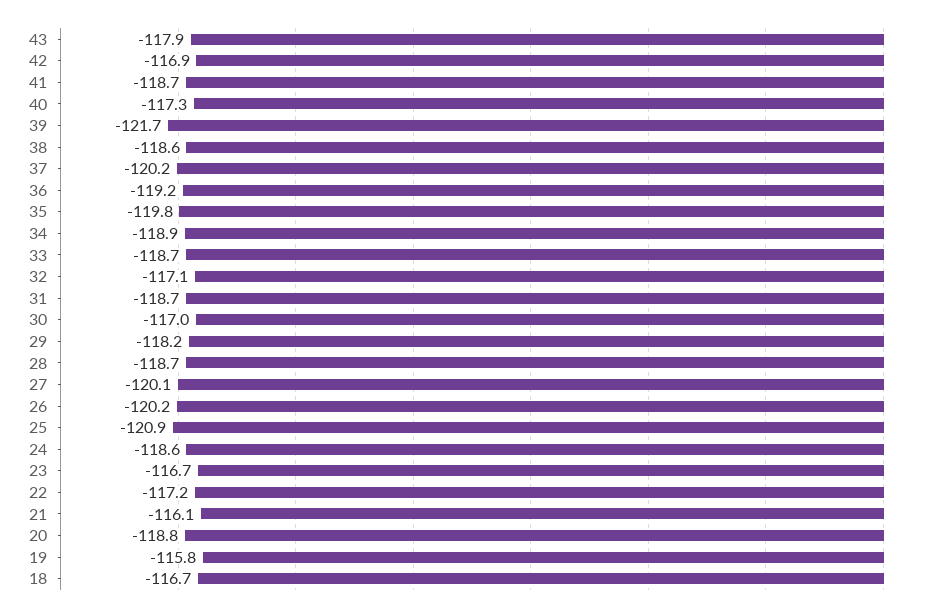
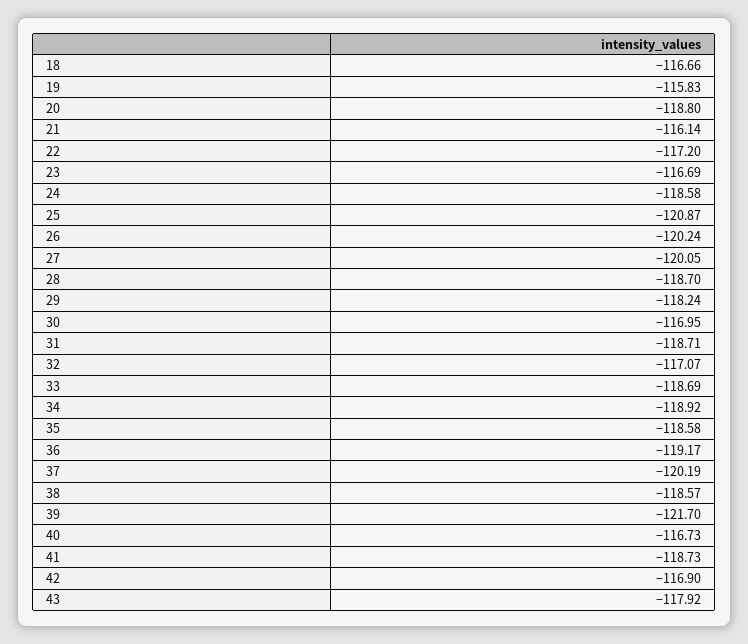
  {
    "43": -117.92,
    "42": -116.9,
    "41": -118.73,
-   "40": -117.3,
+   "40": -116.73,
    "39": -121.7,
    "38": -118.57,
    "37": -120.19,
    "36": -119.17,
-   "35": -119.8,
+   "35": -118.58,
    "34": -118.92,
    "33": -118.69,
    "32": -117.07,
    "31": -118.71,
    "30": -116.95,
    "29": -118.24,
    "28": -118.7,
    "27": -120.05,
    "26": -120.24,
    "25": -120.87,
    "24": -118.58,
    "23": -116.69,
    "22": -117.2,
    "21": -116.14,
    "20": -118.8,
    "19": -115.83,
    "18": -116.66
  }

